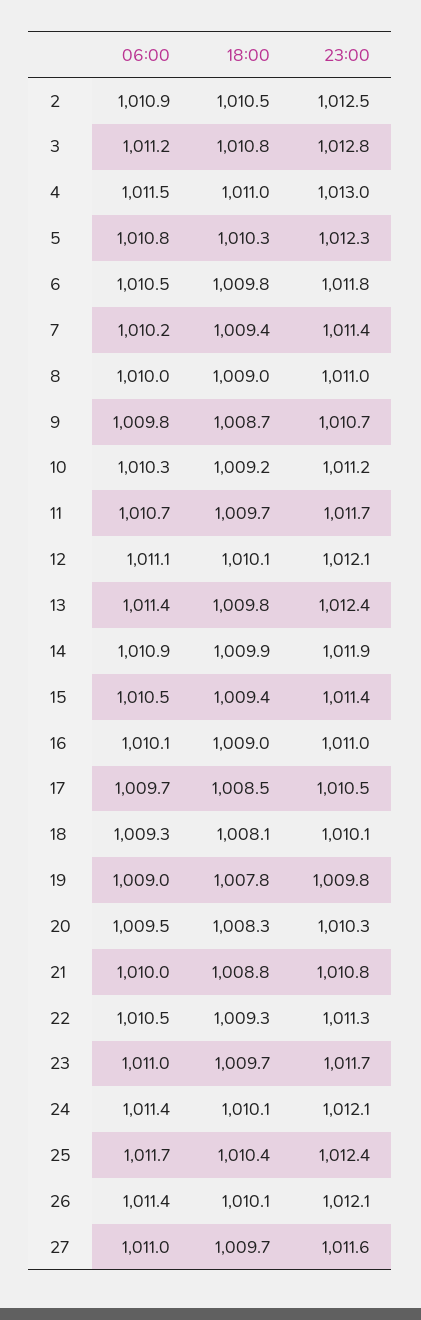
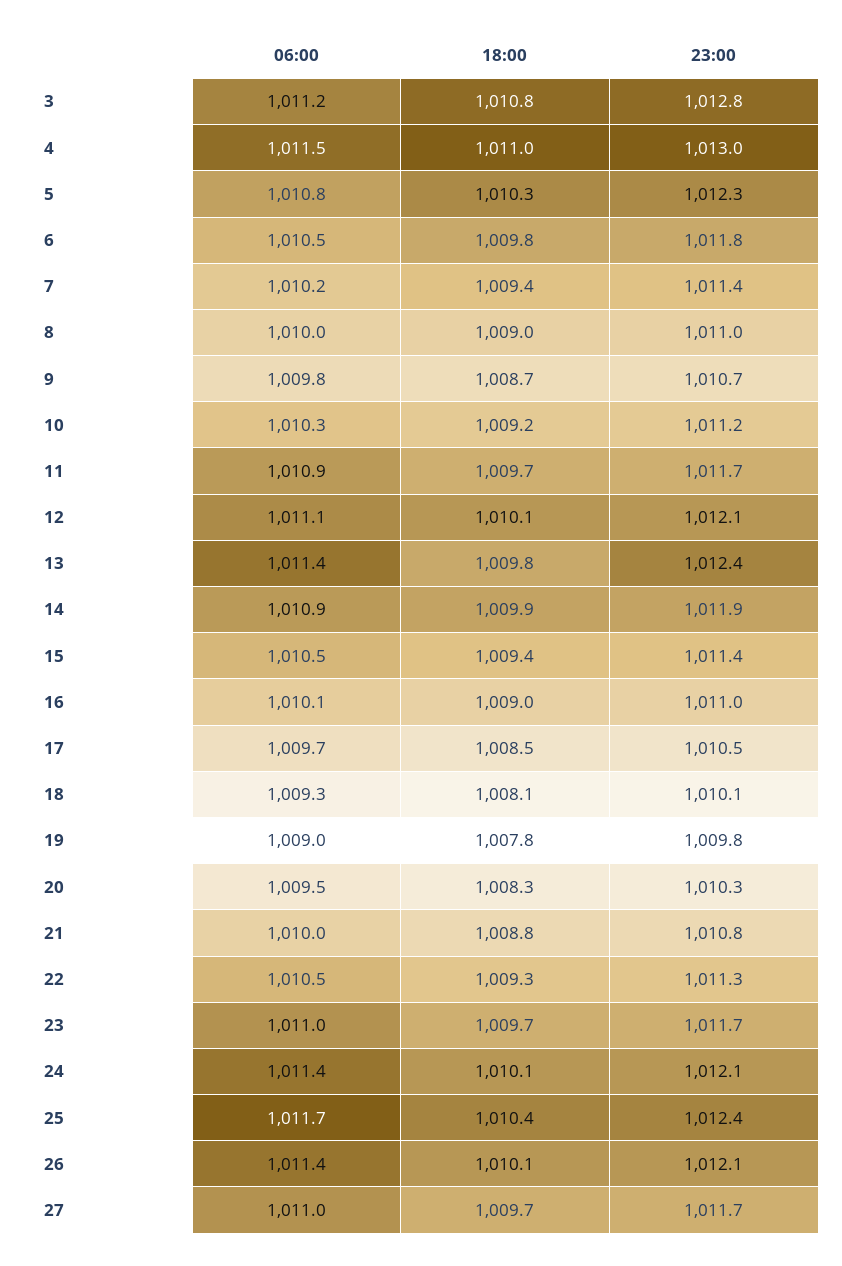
  {
    "06:00": {
-     "2": 1010.9,
      "3": 1011.2,
      "4": 1011.5,
      "5": 1010.8,
      "6": 1010.5,
      "7": 1010.2,
      "8": 1010,
      "9": 1009.8,
      "10": 1010.3,
-     "11": 1010.7,
+     "11": 1010.9,
      "12": 1011.1,
      "13": 1011.4,
      "14": 1010.9,
      "15": 1010.5,
      "16": 1010.1,
      "17": 1009.7,
      "18": 1009.3,
      "19": 1009,
      "20": 1009.5,
      "21": 1010,
      "22": 1010.5,
      "23": 1011,
      "24": 1011.4,
      "25": 1011.7,
      "26": 1011.4,
      "27": 1011
    },
    "18:00": {
-     "2": 1010.5,
      "3": 1010.8,
      "4": 1011,
      "5": 1010.3,
      "6": 1009.8,
      "7": 1009.4,
      "8": 1009,
      "9": 1008.7,
      "10": 1009.2,
      "11": 1009.7,
      "12": 1010.1,
      "13": 1009.8,
      "14": 1009.9,
      "15": 1009.4,
      "16": 1009,
      "17": 1008.5,
      "18": 1008.1,
      "19": 1007.8,
      "20": 1008.3,
      "21": 1008.8,
      "22": 1009.3,
      "23": 1009.7,
      "24": 1010.1,
      "25": 1010.4,
      "26": 1010.1,
      "27": 1009.7
    },
    "23:00": {
-     "2": 1012.5,
      "3": 1012.8,
      "4": 1013,
      "5": 1012.3,
      "6": 1011.8,
      "7": 1011.4,
      "8": 1011,
      "9": 1010.7,
      "10": 1011.2,
      "11": 1011.7,
      "12": 1012.1,
      "13": 1012.4,
      "14": 1011.9,
      "15": 1011.4,
      "16": 1011,
      "17": 1010.5,
      "18": 1010.1,
      "19": 1009.8,
      "20": 1010.3,
      "21": 1010.8,
      "22": 1011.3,
      "23": 1011.7,
      "24": 1012.1,
      "25": 1012.4,
      "26": 1012.1,
-     "27": 1011.6
+     "27": 1011.7
    }
  }

